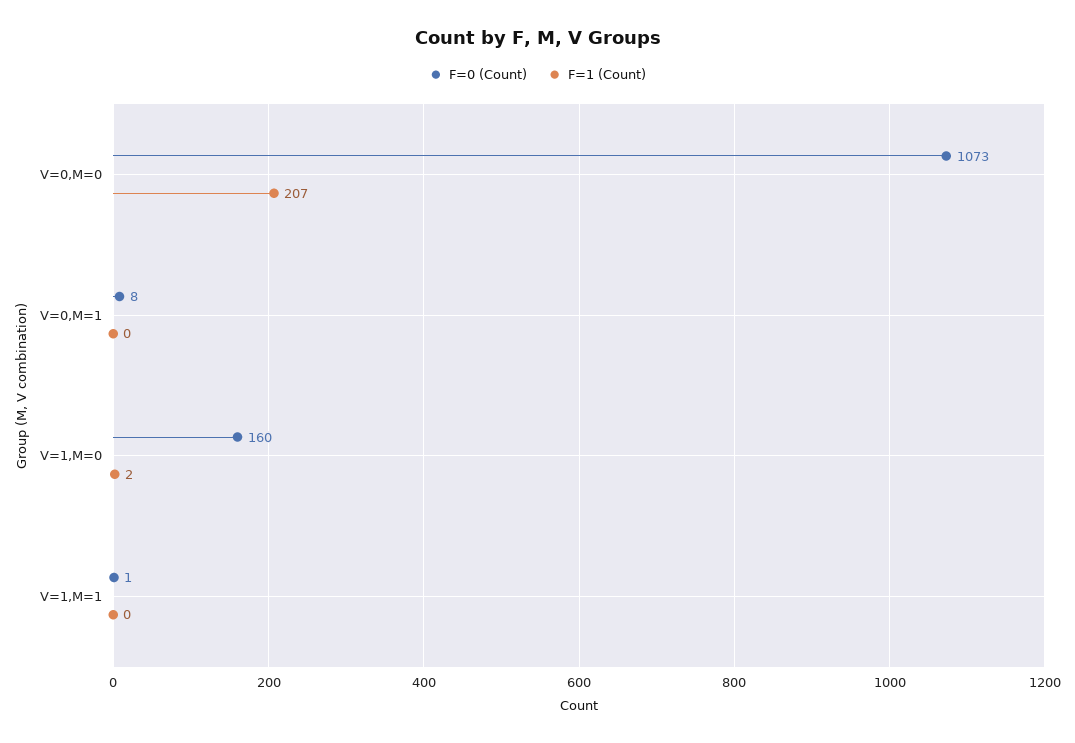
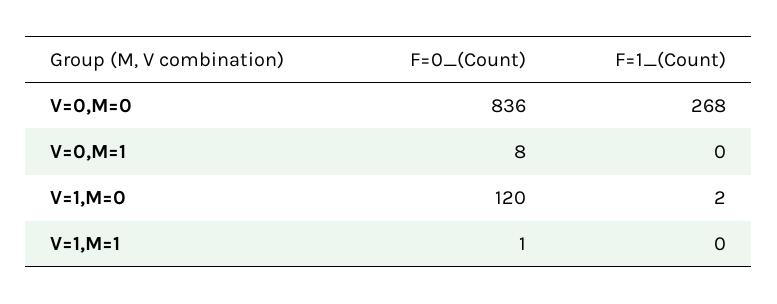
  {
    "F=0 (Count)": {
-     "V=0,M=0": 1073,
+     "V=0,M=0": 836,
      "V=0,M=1": 8,
-     "V=1,M=0": 160,
+     "V=1,M=0": 120,
      "V=1,M=1": 1
    },
    "F=1 (Count)": {
-     "V=0,M=0": 207,
+     "V=0,M=0": 268,
      "V=0,M=1": 0,
      "V=1,M=0": 2,
      "V=1,M=1": 0
    }
  }

